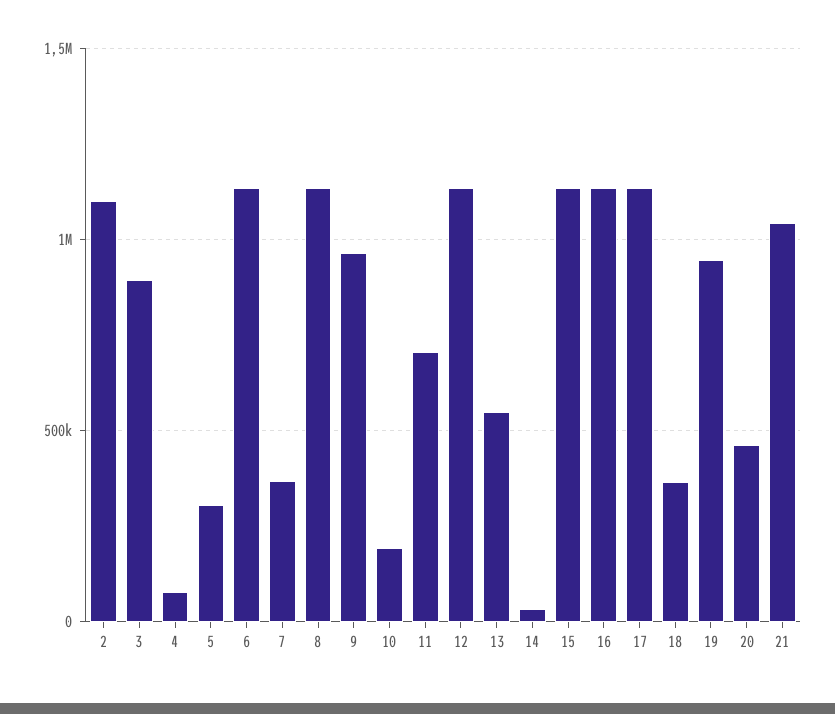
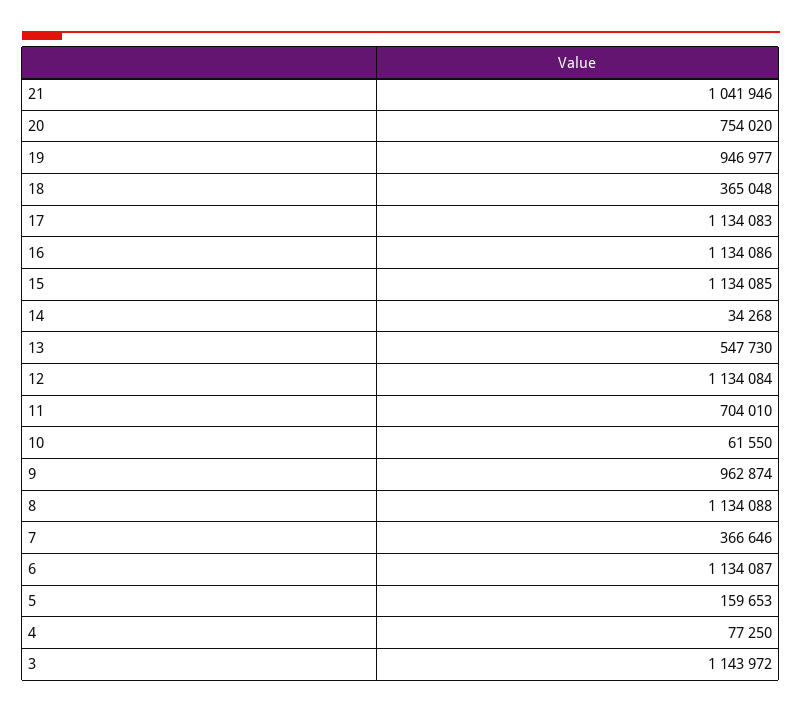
  {
-   "2": 1100000,
-   "3": 900000,
+   "3": 1143972,
    "4": 77250,
-   "5": 300000,
+   "5": 159653,
    "6": 1134087,
    "7": 366646,
    "8": 1134088,
    "9": 962874,
-   "10": 200000,
+   "10": 61550,
    "11": 704010,
    "12": 1134084,
    "13": 547730,
    "14": 34268,
    "15": 1134085,
    "16": 1134086,
    "17": 1134083,
    "18": 365048,
    "19": 946977,
-   "20": 450000,
+   "20": 754020,
    "21": 1041946
  }

